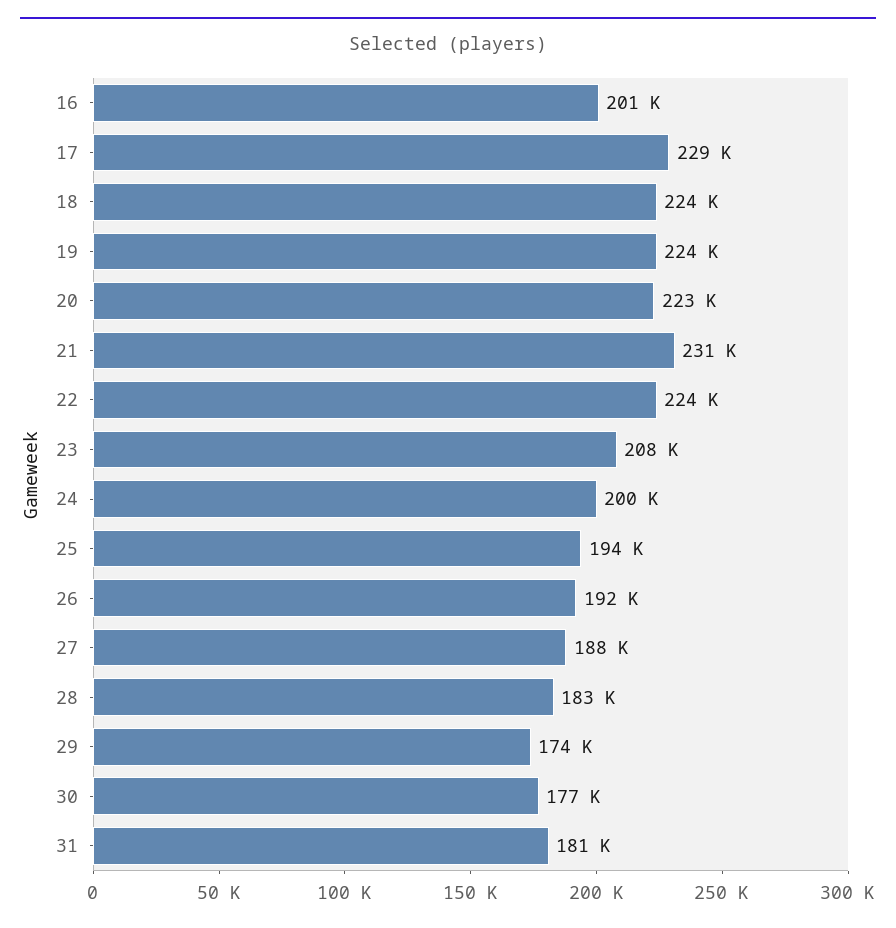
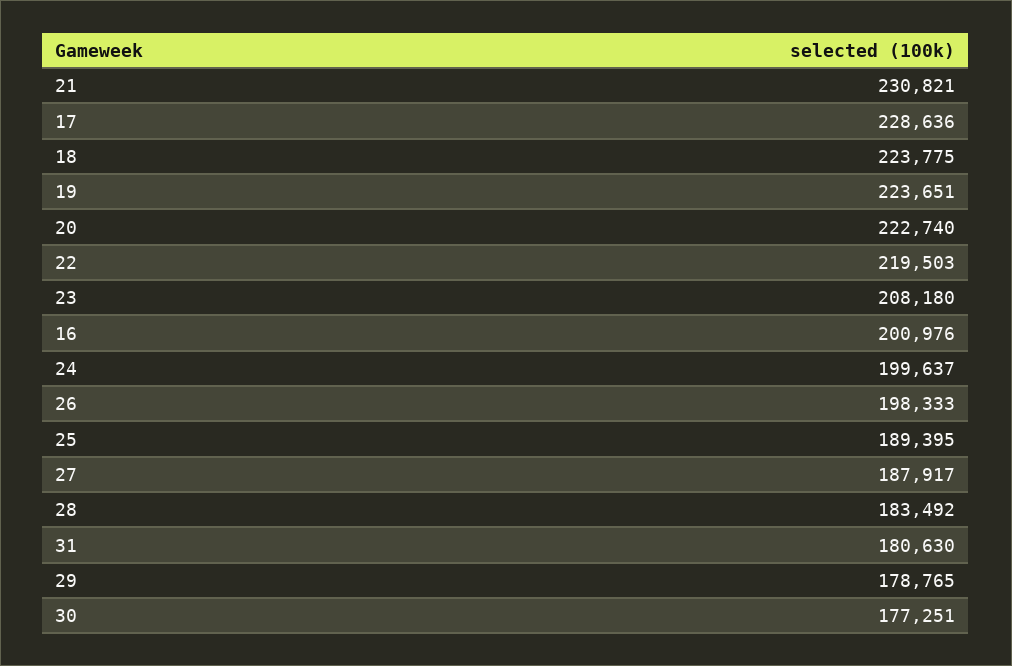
  {
    "16": 200976,
    "17": 228636,
    "18": 223775,
    "19": 223651,
    "20": 222740,
    "21": 230821,
-   "22": 224000,
+   "22": 219503,
    "23": 208180,
    "24": 199637,
-   "25": 194000,
+   "25": 189395,
-   "26": 192000,
+   "26": 198333,
    "27": 187917,
    "28": 183492,
-   "29": 174000,
+   "29": 178765,
    "30": 177251,
    "31": 180630
  }

